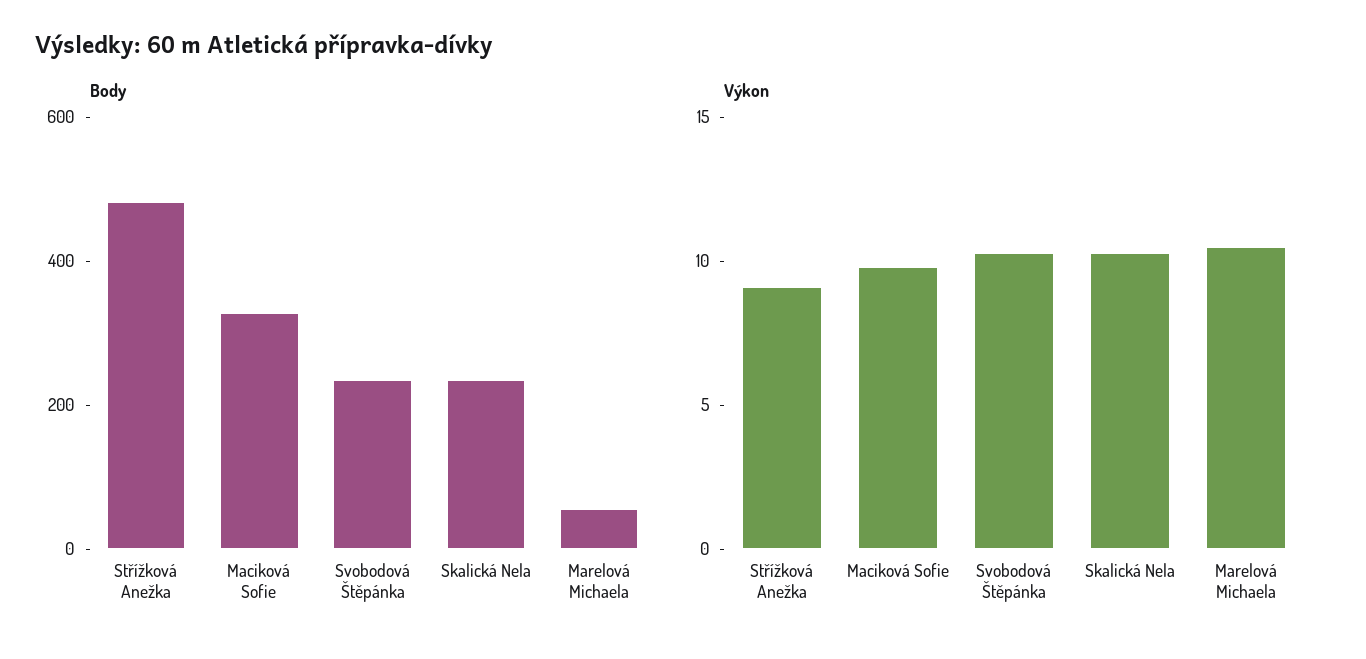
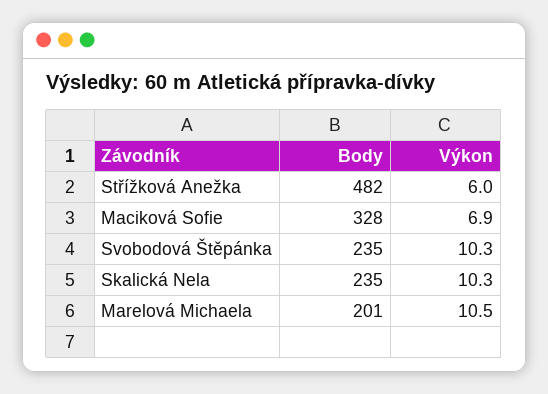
  {
    "Body": {
      "Střížková Anežka": 482,
      "Maciková Sofie": 328,
      "Svobodová Štěpánka": 235,
      "Skalická Nela": 235,
-     "Marelová Michaela": 50
+     "Marelová Michaela": 201
    },
    "Výkon": {
-     "Střížková Anežka": 9,
+     "Střížková Anežka": 6,
-     "Maciková Sofie": 10,
+     "Maciková Sofie": 6.9,
      "Svobodová Štěpánka": 10.3,
      "Skalická Nela": 10.3,
      "Marelová Michaela": 10.5
    }
  }

